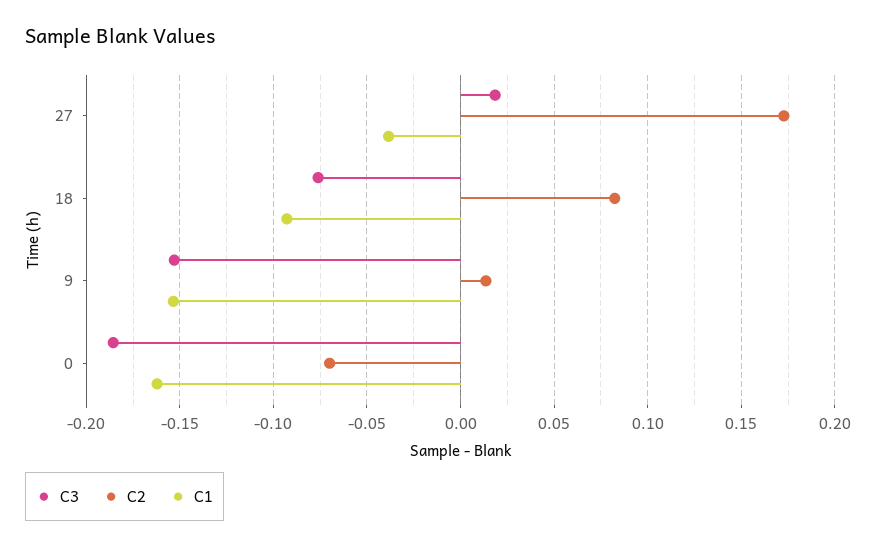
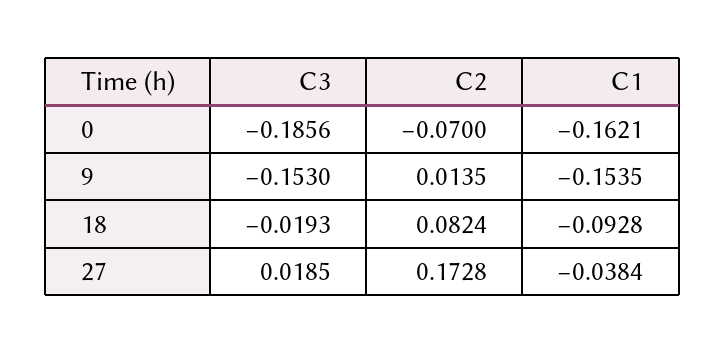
  {
    "C3": {
      "27": 0.0185,
-     "18": -0.075,
+     "18": -0.0193,
      "9": -0.153,
      "0": -0.1856
    },
    "C2": {
      "27": 0.1728,
      "18": 0.0824,
      "9": 0.0135,
      "0": -0.07
    },
    "C1": {
      "27": -0.0384,
      "18": -0.0928,
      "9": -0.1535,
      "0": -0.1621
    }
  }

